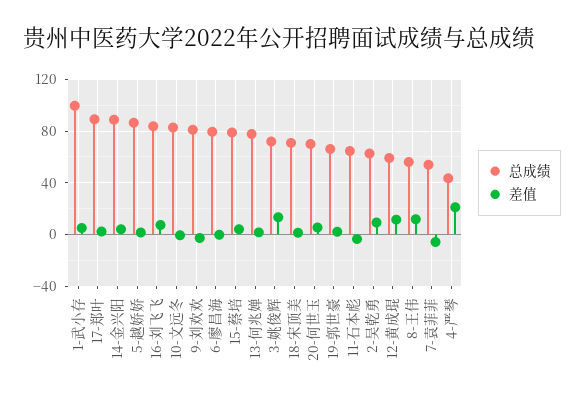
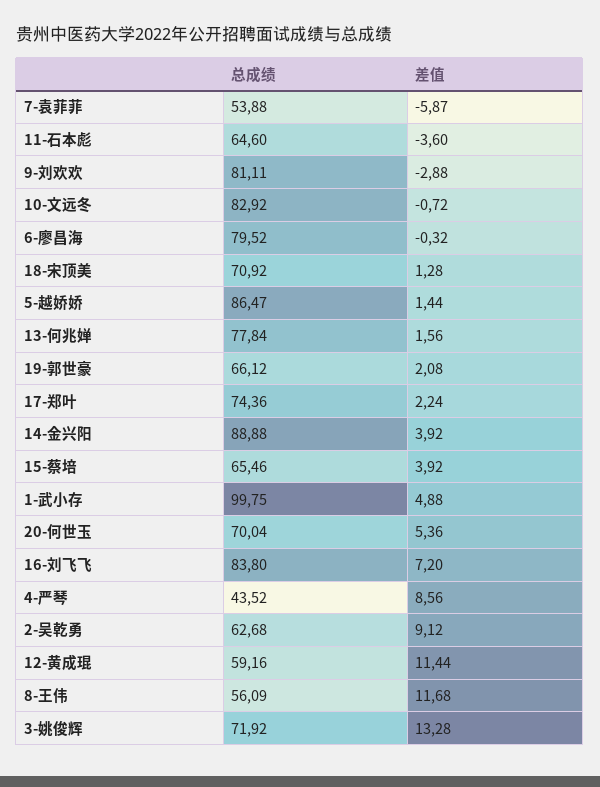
  {
    "总成绩": {
      "1-武小存": 99.75,
-     "17-郑叶": 90,
+     "17-郑叶": 74.36,
      "14-金兴阳": 88.88,
      "5-越娇娇": 86.47,
      "16-刘飞飞": 83.8,
      "10-文远冬": 82.92,
      "9-刘欢欢": 81.11,
      "6-廖昌海": 79.52,
-     "15-蔡培": 80,
+     "15-蔡培": 65.46,
      "13-何兆婵": 77.84,
      "3-姚俊辉": 71.92,
      "18-宋顶美": 70.92,
      "20-何世玉": 70.04,
      "19-郭世豪": 66.12,
      "11-石本彪": 64.6,
      "2-吴乾勇": 62.68,
      "12-黄成琨": 59.16,
      "8-王伟": 56.09,
      "7-袁菲菲": 53.88,
      "4-严琴": 43.52
    },
    "差值": {
      "1-武小存": 4.88,
      "17-郑叶": 2.24,
      "14-金兴阳": 3.92,
      "5-越娇娇": 1.44,
      "16-刘飞飞": 7.2,
      "10-文远冬": -0.72,
      "9-刘欢欢": -2.88,
      "6-廖昌海": -0.32,
      "15-蔡培": 3.92,
      "13-何兆婵": 1.56,
      "3-姚俊辉": 13.28,
      "18-宋顶美": 1.28,
      "20-何世玉": 5.36,
      "19-郭世豪": 2.08,
      "11-石本彪": -3.6,
      "2-吴乾勇": 9.12,
      "12-黄成琨": 11.44,
      "8-王伟": 11.68,
      "7-袁菲菲": -5.87,
-     "4-严琴": 20
+     "4-严琴": 8.56
    }
  }

